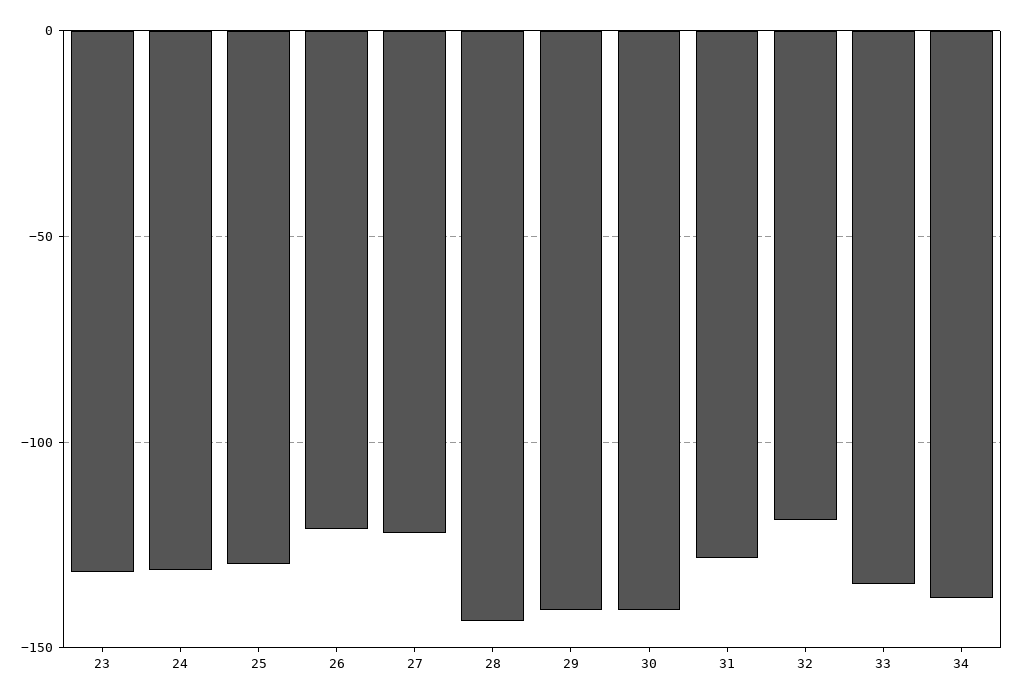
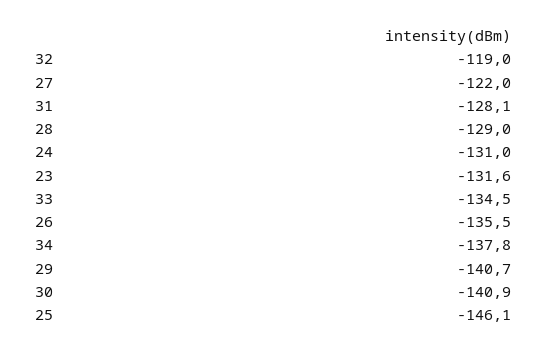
  {
    "23": -131.6,
    "24": -131,
-   "25": -130,
+   "25": -146.1,
-   "26": -120,
+   "26": -135.5,
    "27": -122,
-   "28": -145,
+   "28": -129,
    "29": -140.7,
    "30": -140.9,
    "31": -128.1,
    "32": -119,
    "33": -134.5,
    "34": -137.8
  }

